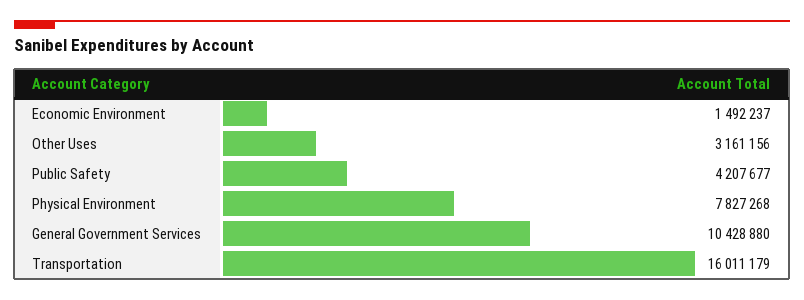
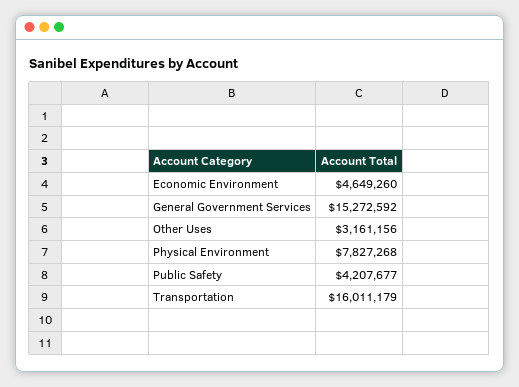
  {
-   "Economic Environment": 1492237,
+   "Economic Environment": 4649260,
    "Other Uses": 3161156,
    "Public Safety": 4207677,
    "Physical Environment": 7827268,
-   "General Government Services": 10428880,
+   "General Government Services": 15272592,
    "Transportation": 16011179
  }

